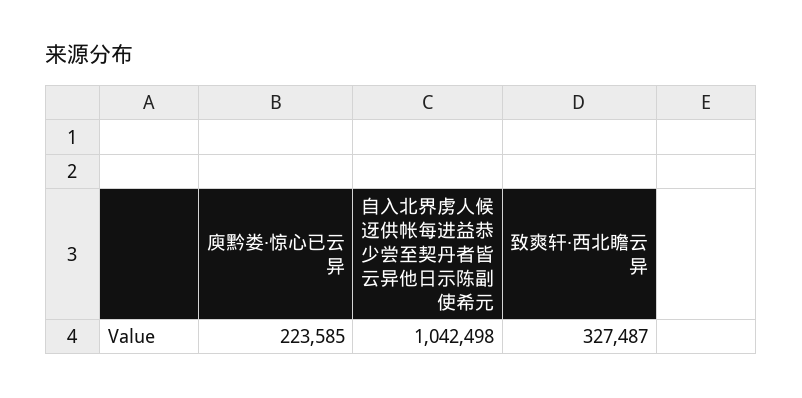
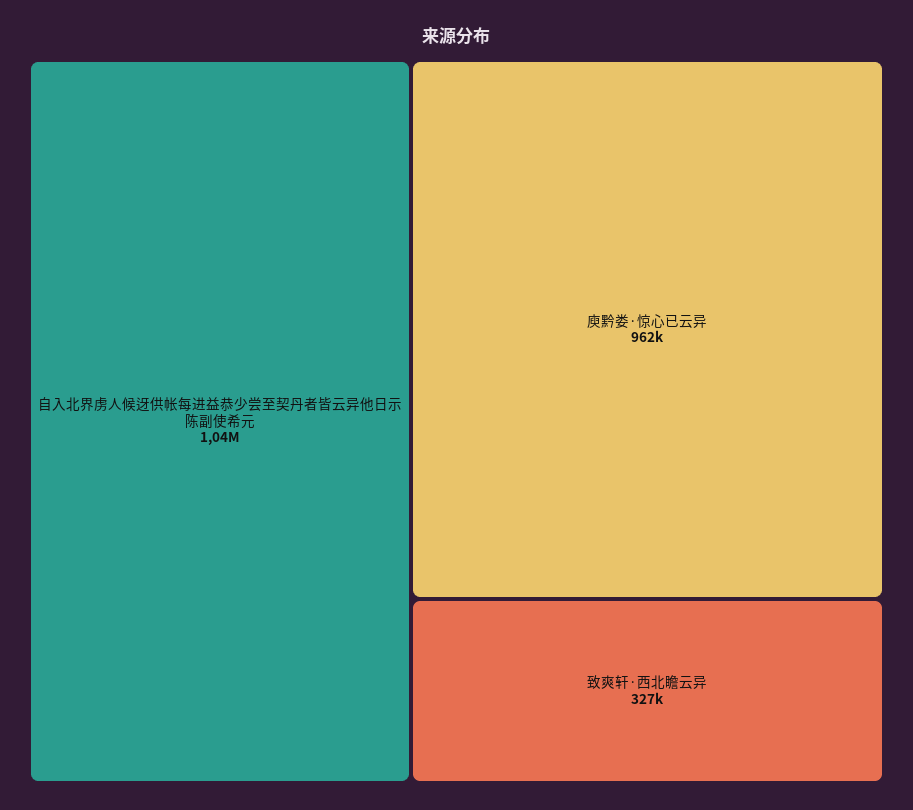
  {
-   "庾黔娄·惊心已云异": 223585,
+   "庾黔娄·惊心已云异": 962000,
    "自入北界虏人候迓供帐每进益恭少尝至契丹者皆云异他日示陈副使希元": 1042498,
    "致爽轩·西北瞻云异": 327487
  }

